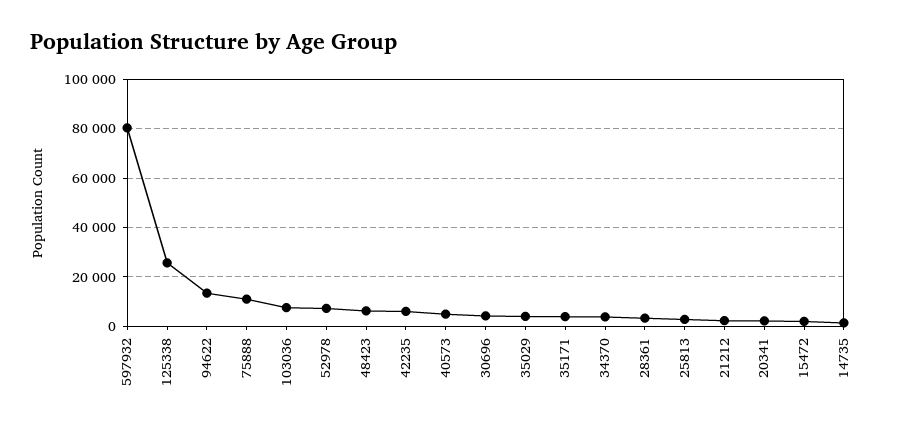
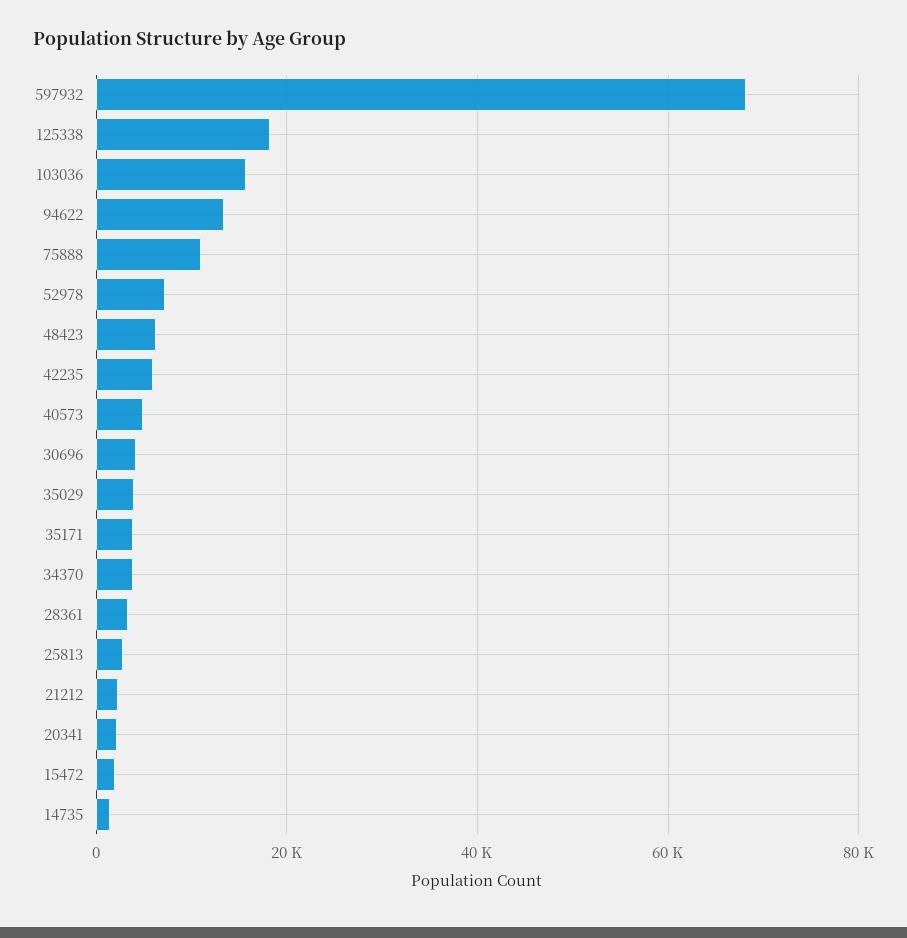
  {
-   "597932": 80000,
+   "597932": 68000,
-   "125338": 25000,
+   "125338": 18000,
    "94622": 14000,
    "75888": 10000,
-   "103036": 7500,
+   "103036": 16000,
    "52978": 8000,
    "48423": 6000,
    "42235": 6000,
    "40573": 4000,
    "30696": 4000,
    "35029": 4000,
    "35171": 4000,
    "34370": 4000,
    "28361": 4000,
    "25813": 2000,
    "21212": 2000,
    "20341": 2000,
    "15472": 2000,
    "14735": 2000
  }

